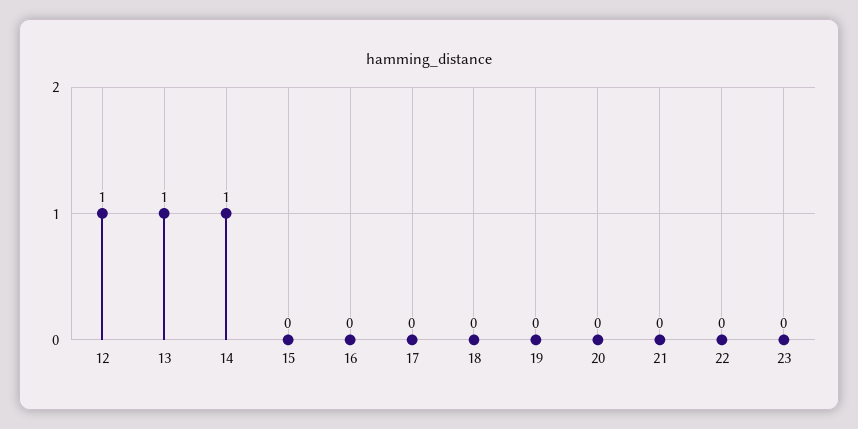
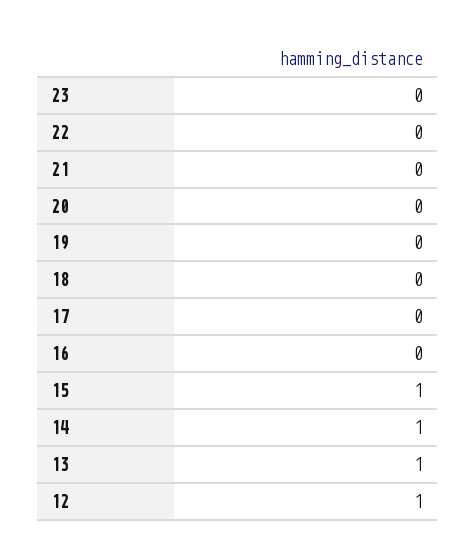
  {
    "12": 1,
    "13": 1,
    "14": 1,
-   "15": 0,
+   "15": 1,
    "16": 0,
    "17": 0,
    "18": 0,
    "19": 0,
    "20": 0,
    "21": 0,
    "22": 0,
    "23": 0
  }

